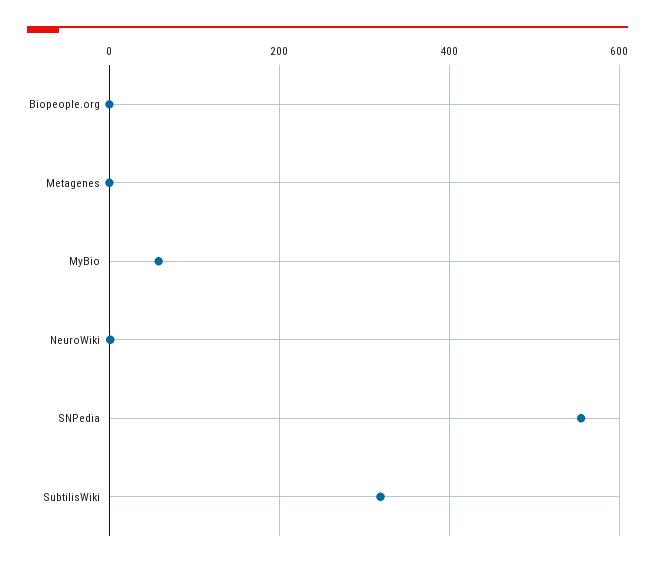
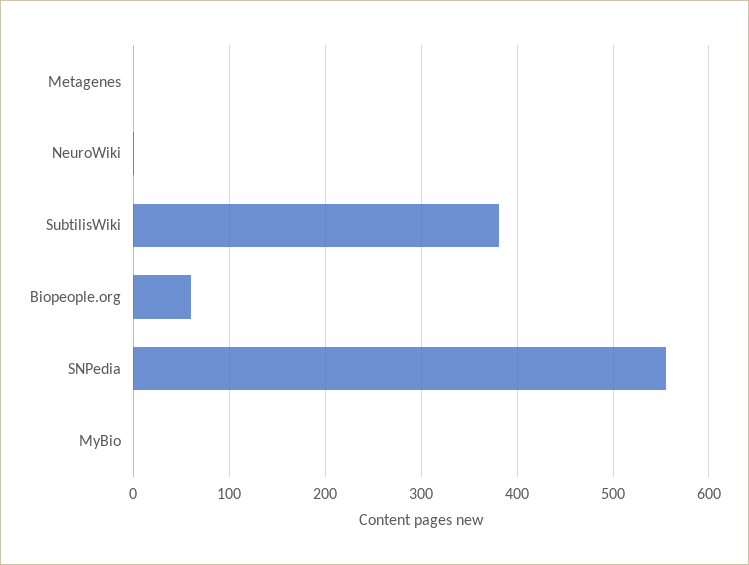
  {
-   "Biopeople.org": 0,
+   "Biopeople.org": 60,
    "Metagenes": 0,
-   "MyBio": 60,
+   "MyBio": 0,
    "NeuroWiki": 0,
    "SNPedia": 560,
-   "SubtilisWiki": 320
+   "SubtilisWiki": 380
  }

